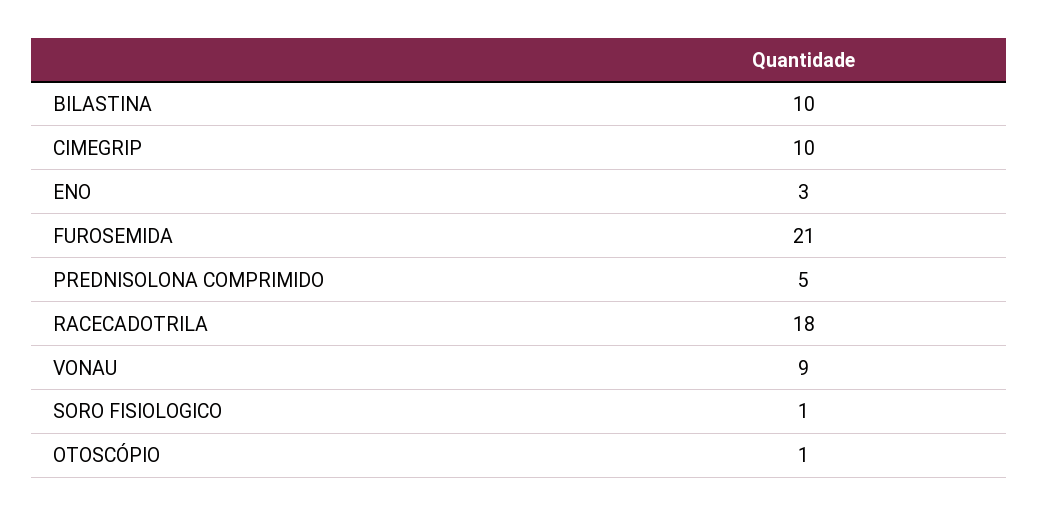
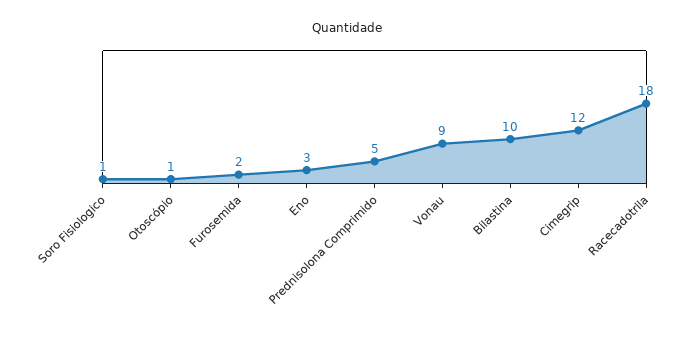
  {
    "BILASTINA": 10,
-   "CIMEGRIP": 10,
+   "CIMEGRIP": 12,
    "ENO": 3,
-   "FUROSEMIDA": 21,
+   "FUROSEMIDA": 2,
    "PREDNISOLONA COMPRIMIDO": 5,
    "RACECADOTRILA": 18,
    "VONAU": 9,
    "SORO FISIOLOGICO": 1,
    "OTOSCÓPIO": 1
  }

